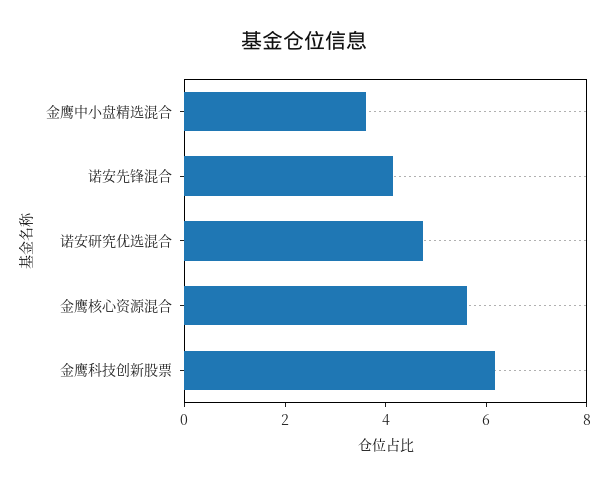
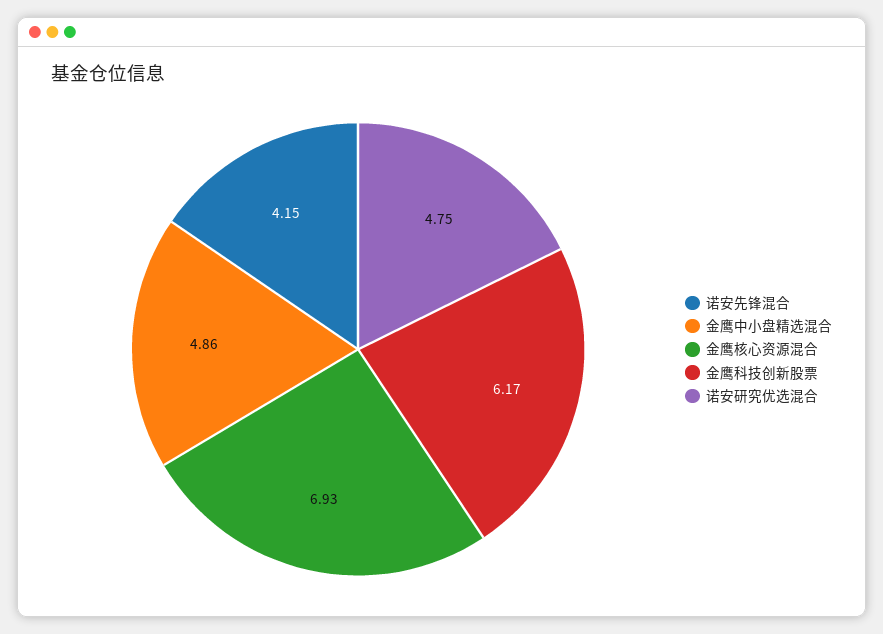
  {
-   "金鹰中小盘精选混合": 3.5,
+   "金鹰中小盘精选混合": 4.86,
    "诺安先锋混合": 4.15,
    "诺安研究优选混合": 4.75,
-   "金鹰核心资源混合": 5.5,
+   "金鹰核心资源混合": 6.93,
    "金鹰科技创新股票": 6.17
  }

